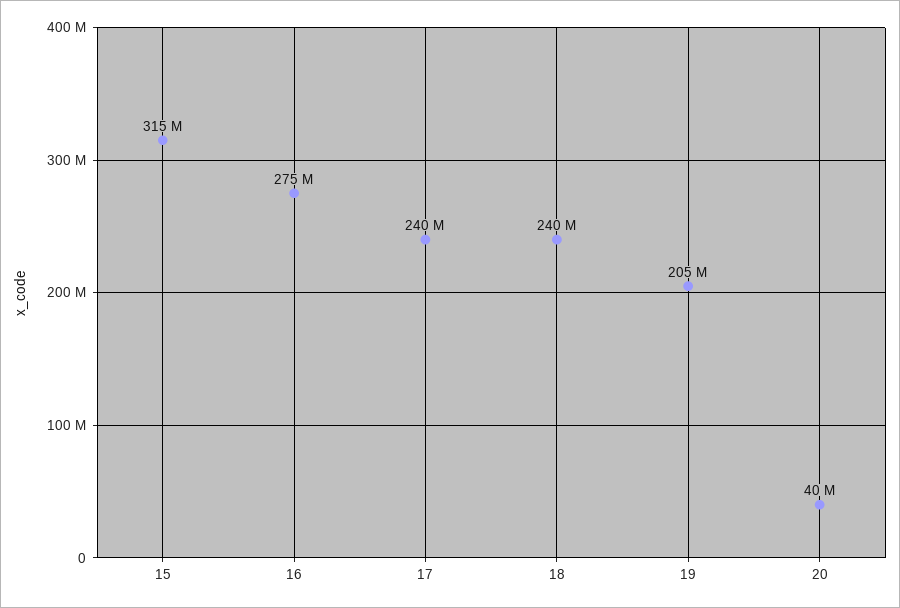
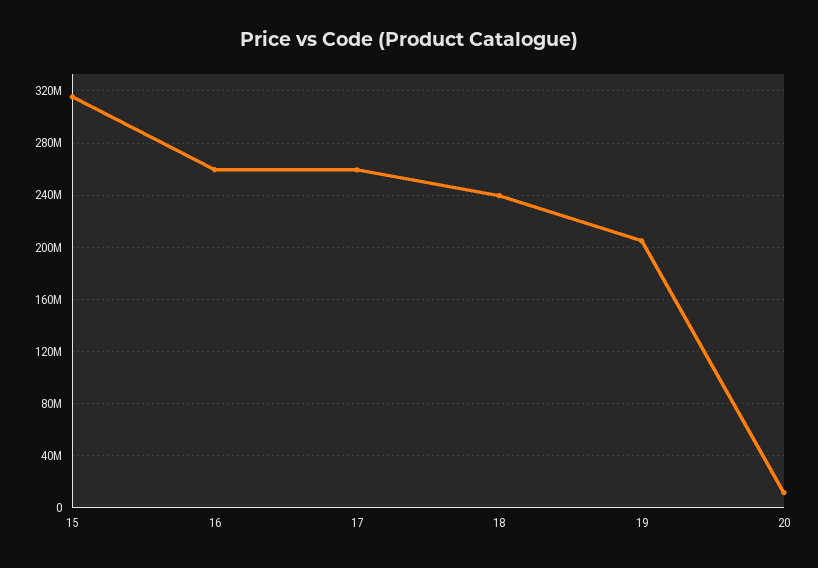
  {
    "15": 315000000,
-   "16": 275000000,
+   "16": 260000000,
-   "17": 240000000,
+   "17": 260000000,
    "18": 240000000,
    "19": 205000000,
-   "20": 40000000
+   "20": 10000000
  }

